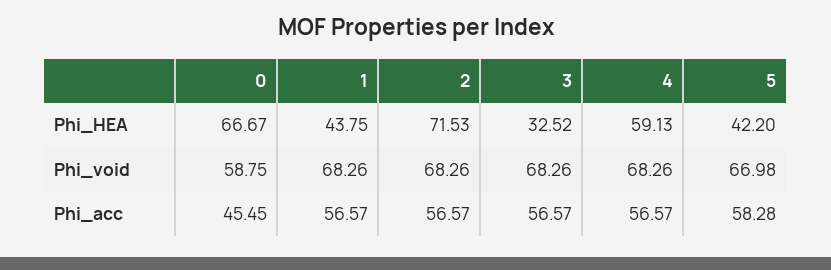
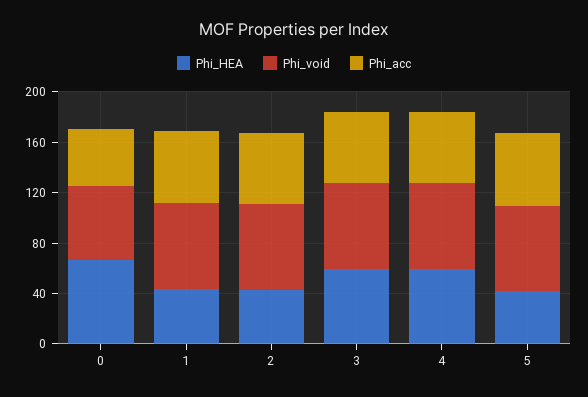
  {
    "Phi_HEA": {
      "0": 66.67,
      "1": 43.75,
-     "2": 71.53,
+     "2": 40,
-     "3": 32.52,
+     "3": 60,
      "4": 59.13,
      "5": 42.2
    },
    "Phi_void": {
      "0": 58.75,
      "1": 68.26,
      "2": 68.26,
      "3": 68.26,
      "4": 68.26,
      "5": 66.98
    },
    "Phi_acc": {
      "0": 45.45,
      "1": 56.57,
      "2": 56.57,
      "3": 56.57,
      "4": 56.57,
      "5": 58.28
    }
  }

